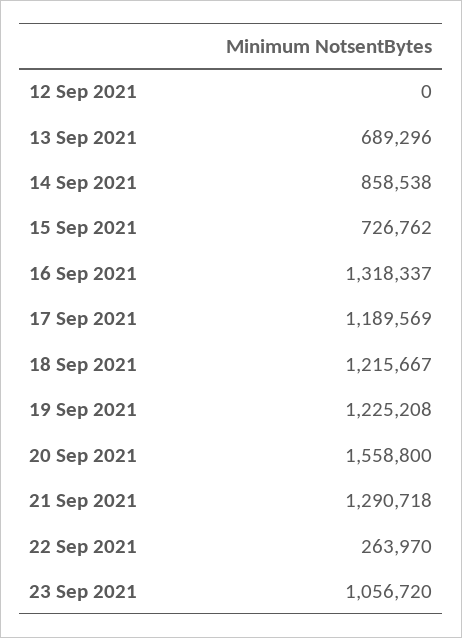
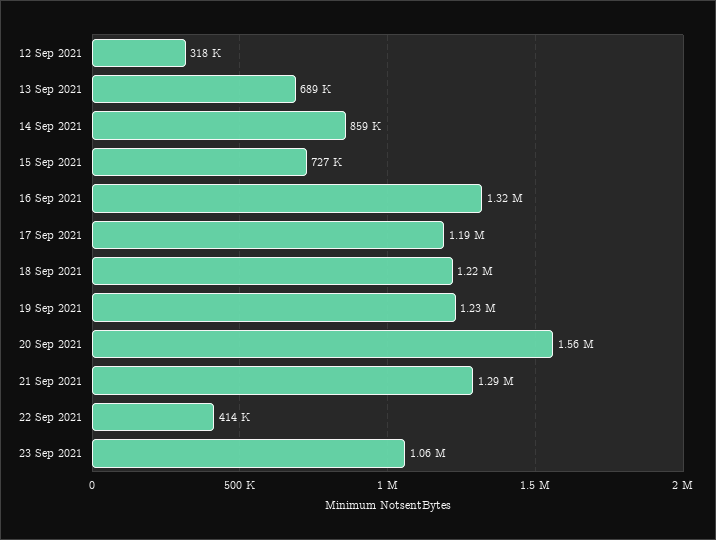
  {
-   "12 Sep 2021": 0,
+   "12 Sep 2021": 318000,
    "13 Sep 2021": 689296,
    "14 Sep 2021": 858538,
    "15 Sep 2021": 726762,
    "16 Sep 2021": 1318337,
    "17 Sep 2021": 1189569,
    "18 Sep 2021": 1215667,
    "19 Sep 2021": 1225208,
    "20 Sep 2021": 1558800,
    "21 Sep 2021": 1290718,
-   "22 Sep 2021": 263970,
+   "22 Sep 2021": 414000,
    "23 Sep 2021": 1056720
  }

